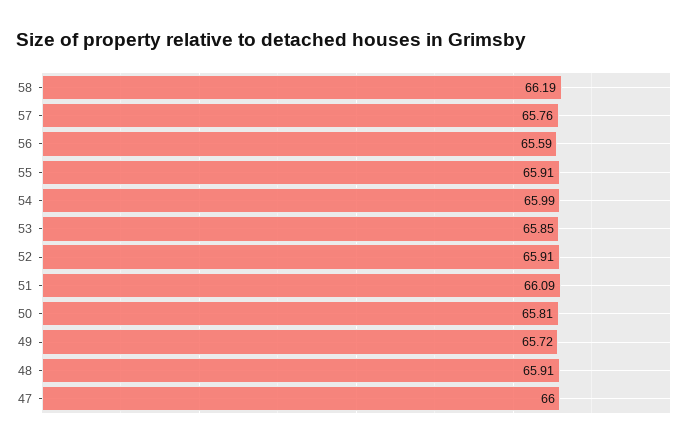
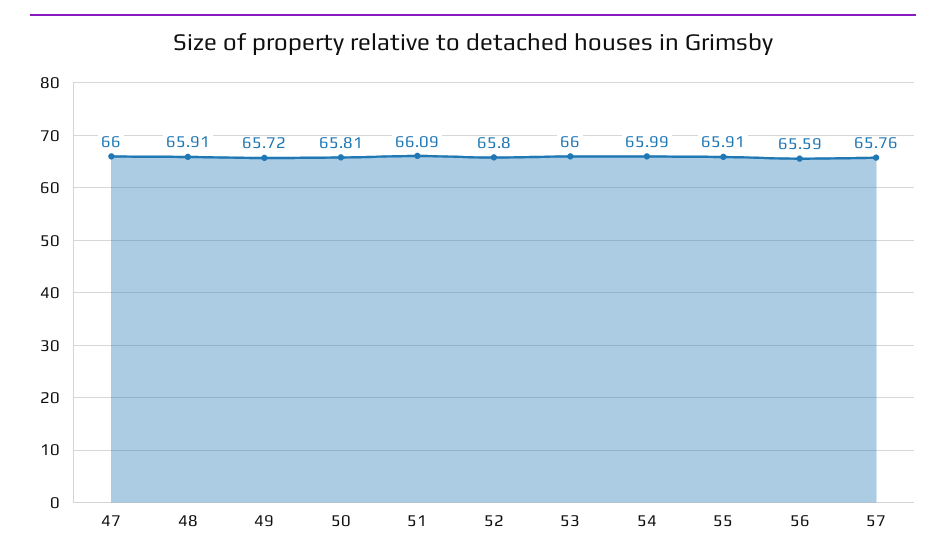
  {
-   "58": 66.19,
    "57": 65.76,
    "56": 65.59,
    "55": 65.91,
    "54": 65.99,
-   "53": 65.85,
+   "53": 66,
-   "52": 65.91,
+   "52": 65.8,
    "51": 66.09,
    "50": 65.81,
    "49": 65.72,
    "48": 65.91,
    "47": 66
  }

